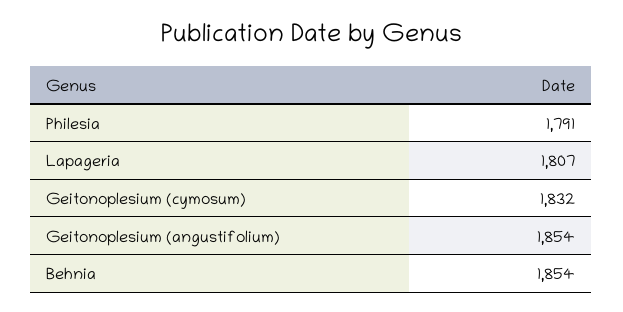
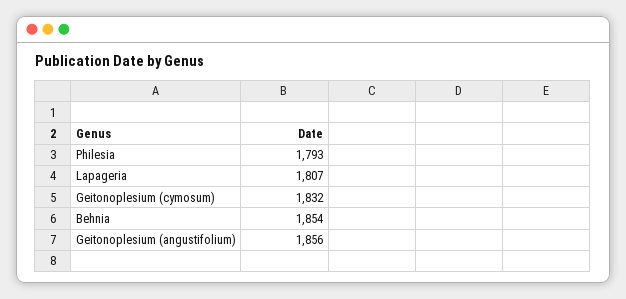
  {
-   "Philesia": 1791,
+   "Philesia": 1793,
    "Lapageria": 1807,
    "Geitonoplesium (cymosum)": 1832,
-   "Geitonoplesium (angustifolium)": 1854,
+   "Geitonoplesium (angustifolium)": 1856,
    "Behnia": 1854
  }

